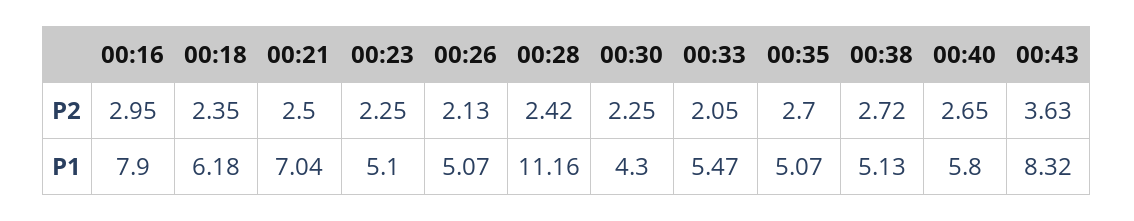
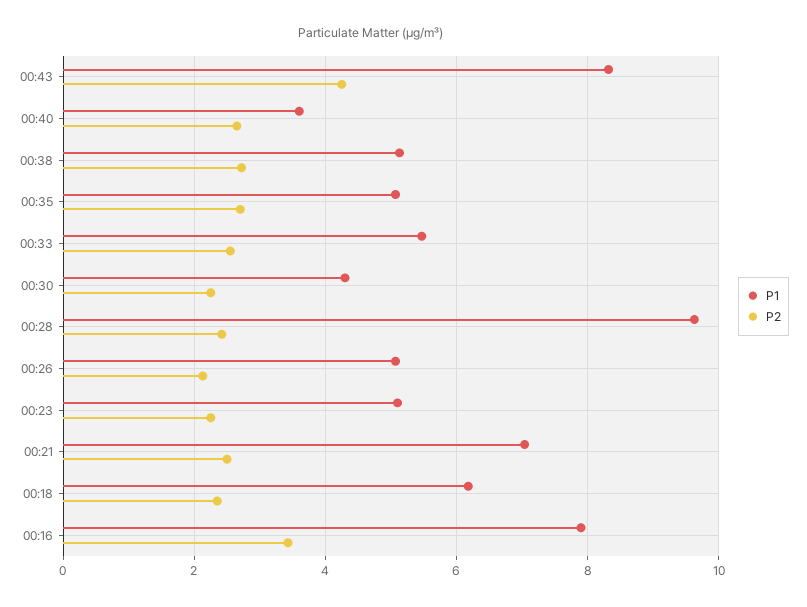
  {
    "P2": {
-     "00:16": 2.95,
+     "00:16": 3.4,
      "00:18": 2.35,
      "00:21": 2.5,
      "00:23": 2.25,
      "00:26": 2.13,
      "00:28": 2.42,
      "00:30": 2.25,
-     "00:33": 2.05,
+     "00:33": 2.6,
      "00:35": 2.7,
      "00:38": 2.72,
      "00:40": 2.65,
-     "00:43": 3.63
+     "00:43": 4.2
    },
    "P1": {
      "00:16": 7.9,
      "00:18": 6.18,
      "00:21": 7.04,
      "00:23": 5.1,
      "00:26": 5.07,
-     "00:28": 11.16,
+     "00:28": 9.6,
      "00:30": 4.3,
      "00:33": 5.47,
      "00:35": 5.07,
      "00:38": 5.13,
-     "00:40": 5.8,
+     "00:40": 3.6,
      "00:43": 8.32
    }
  }

